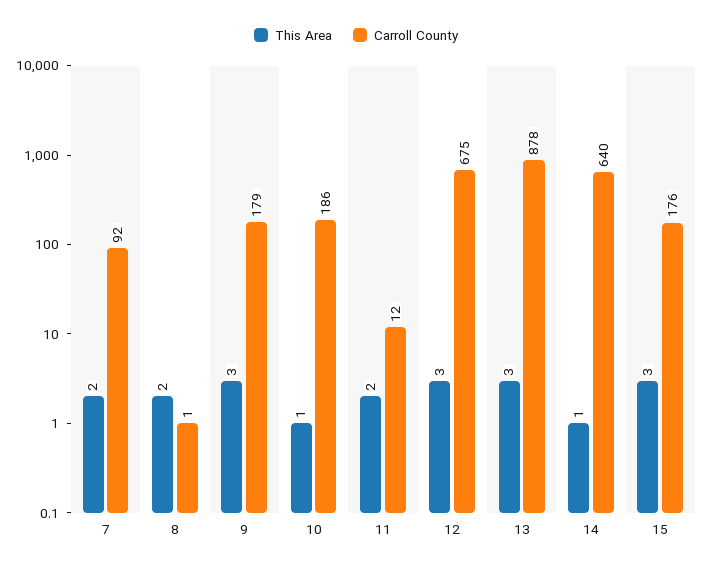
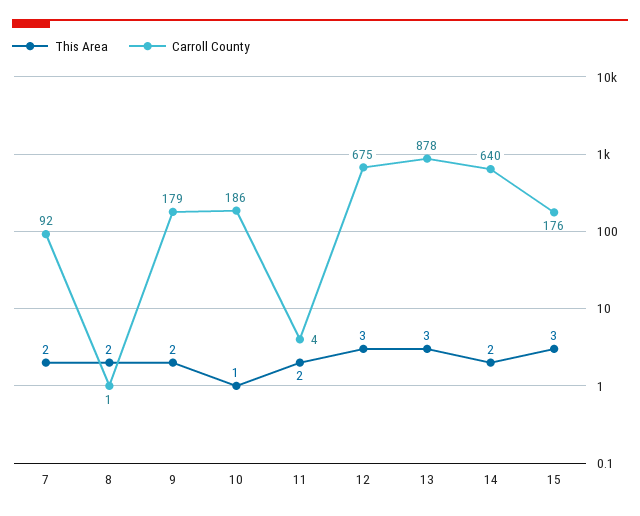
  {
    "This Area": {
      "7": 2,
      "8": 2,
-     "9": 3,
+     "9": 2,
      "10": 1,
      "11": 2,
      "12": 3,
      "13": 3,
-     "14": 1,
+     "14": 2,
      "15": 3
    },
    "Carroll County": {
      "7": 92,
      "8": 1,
      "9": 179,
      "10": 186,
-     "11": 12,
+     "11": 4,
      "12": 675,
      "13": 878,
      "14": 640,
      "15": 176
    }
  }

